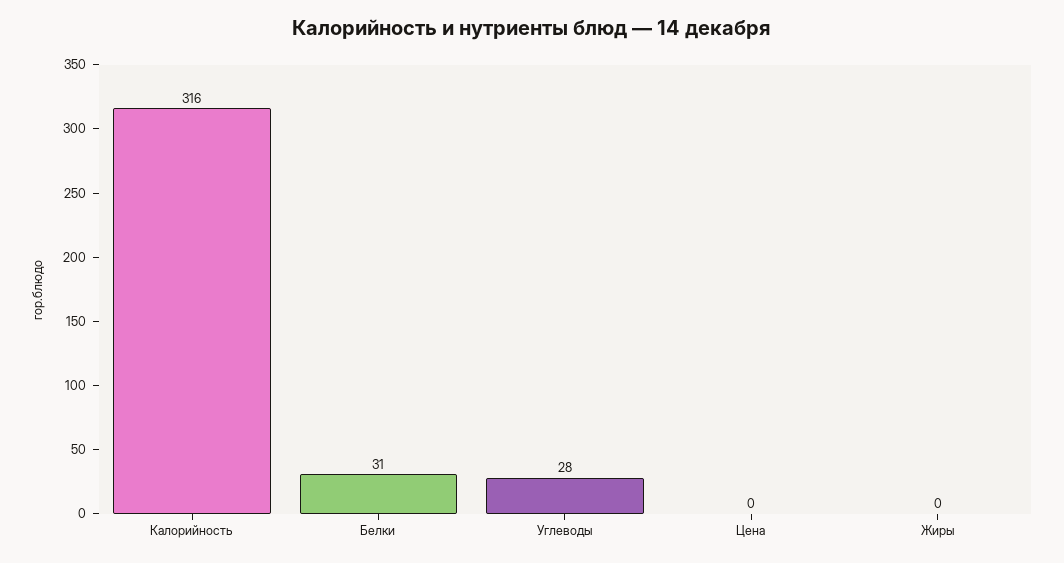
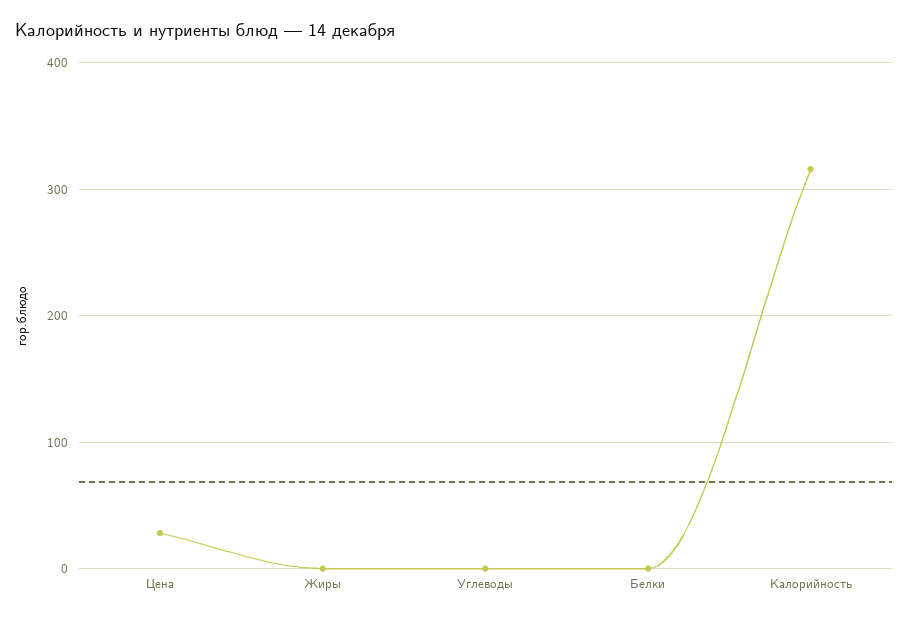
  {
    "Калорийность": 316,
-   "Белки": 31,
+   "Белки": 0,
-   "Углеводы": 28,
+   "Углеводы": 0,
-   "Цена": 0,
+   "Цена": 30,
    "Жиры": 0
  }

